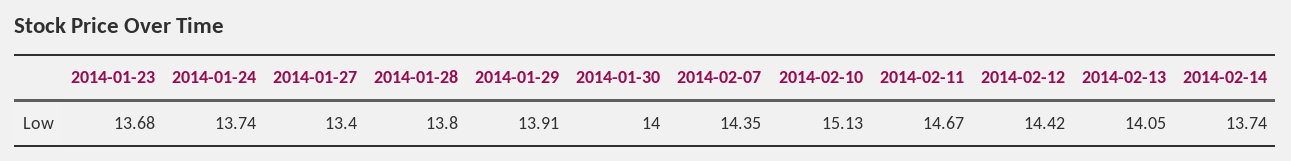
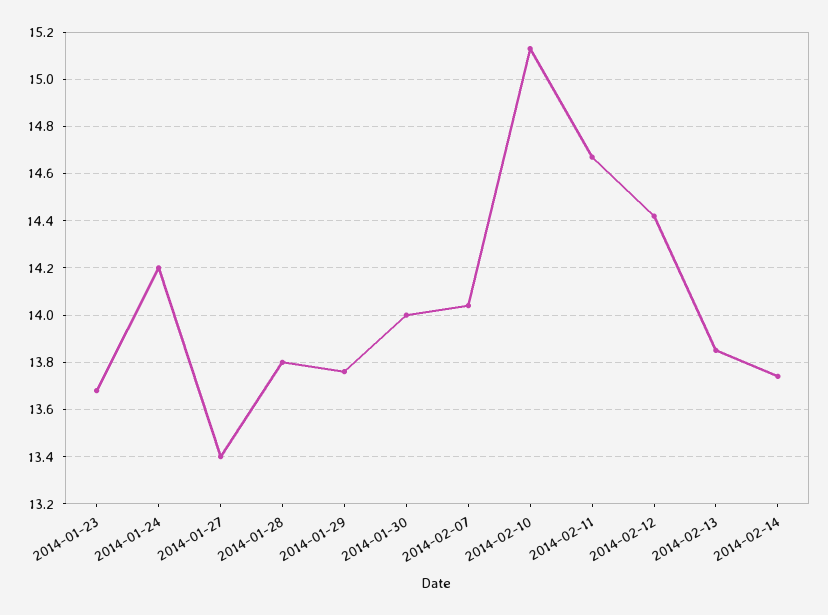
  {
    "2014-01-23": 13.68,
-   "2014-01-24": 13.74,
+   "2014-01-24": 14.2,
    "2014-01-27": 13.4,
    "2014-01-28": 13.8,
-   "2014-01-29": 13.91,
+   "2014-01-29": 13.75,
    "2014-01-30": 14,
-   "2014-02-07": 14.35,
+   "2014-02-07": 14.05,
    "2014-02-10": 15.13,
    "2014-02-11": 14.67,
    "2014-02-12": 14.42,
-   "2014-02-13": 14.05,
+   "2014-02-13": 13.85,
    "2014-02-14": 13.74
  }

